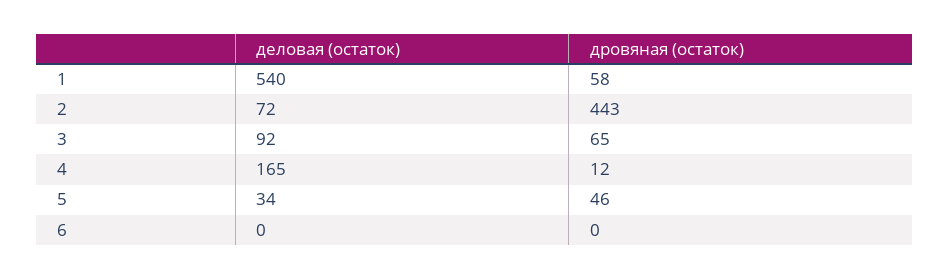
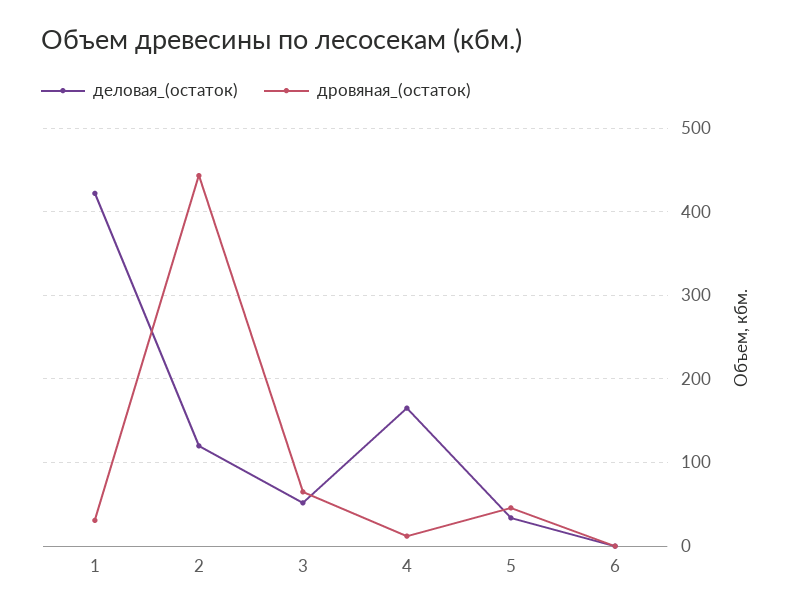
  {
    "деловая (остаток)": {
-     "1": 540,
+     "1": 420,
-     "2": 72,
+     "2": 120,
-     "3": 92,
+     "3": 50,
      "4": 165,
      "5": 34,
      "6": 0
    },
    "дровяная (остаток)": {
-     "1": 58,
+     "1": 30,
      "2": 443,
      "3": 65,
      "4": 12,
      "5": 46,
      "6": 0
    }
  }

